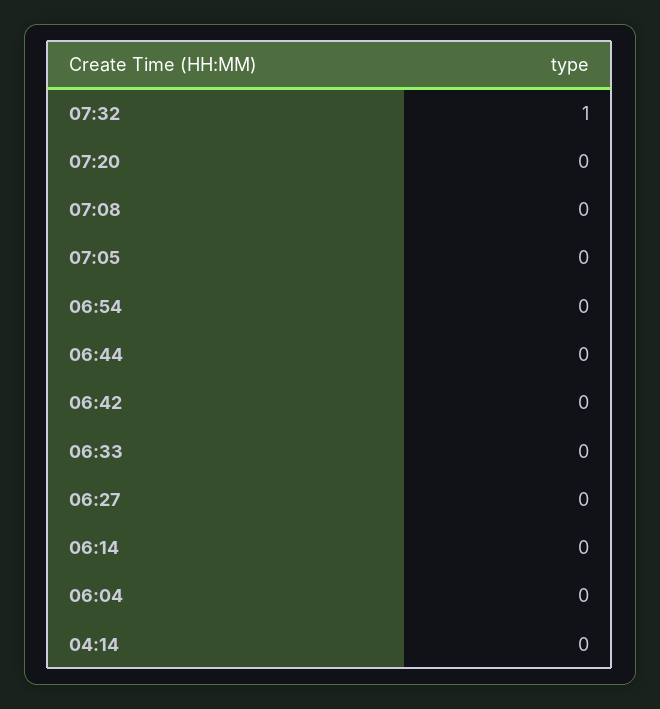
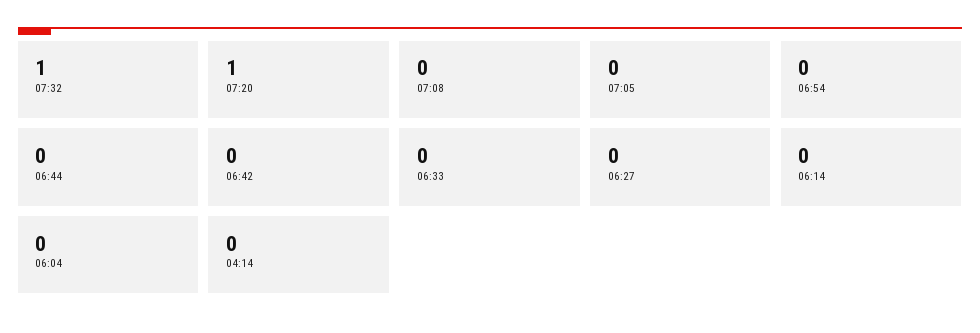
  {
    "07:32": 1,
-   "07:20": 0,
+   "07:20": 1,
    "07:08": 0,
    "07:05": 0,
    "06:54": 0,
    "06:44": 0,
    "06:42": 0,
    "06:33": 0,
    "06:27": 0,
    "06:14": 0,
    "06:04": 0,
    "04:14": 0
  }

